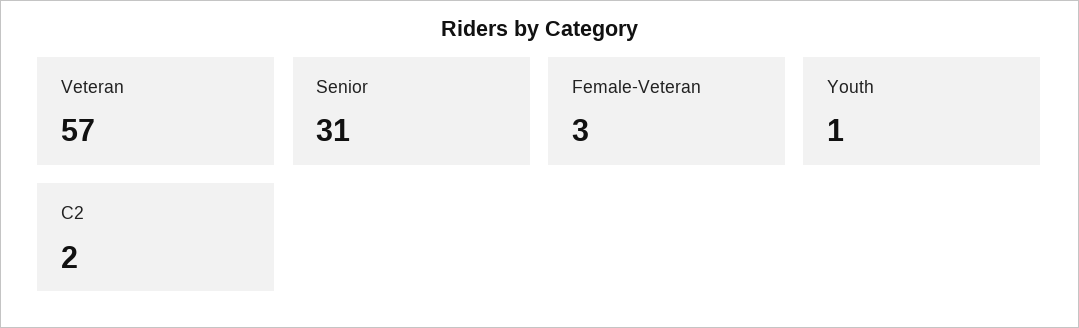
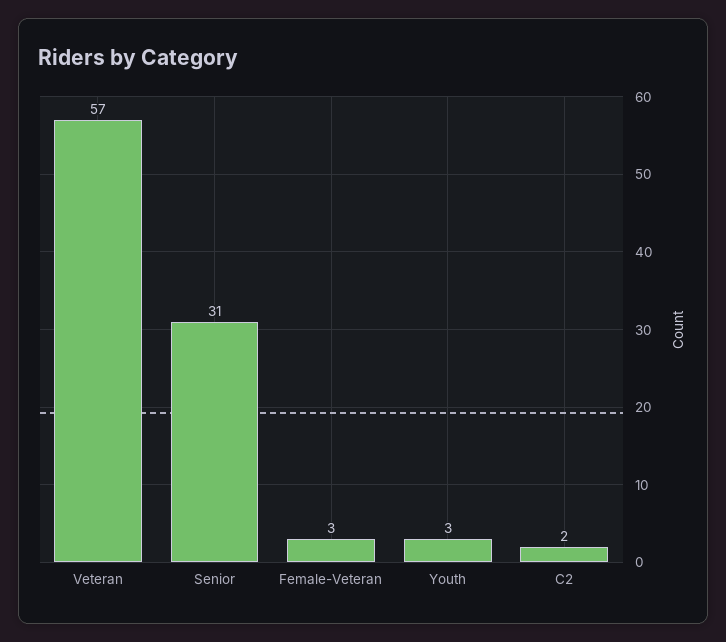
  {
    "Veteran": 57,
    "Senior": 31,
    "Female-Veteran": 3,
-   "Youth": 1,
+   "Youth": 3,
    "C2": 2
  }

